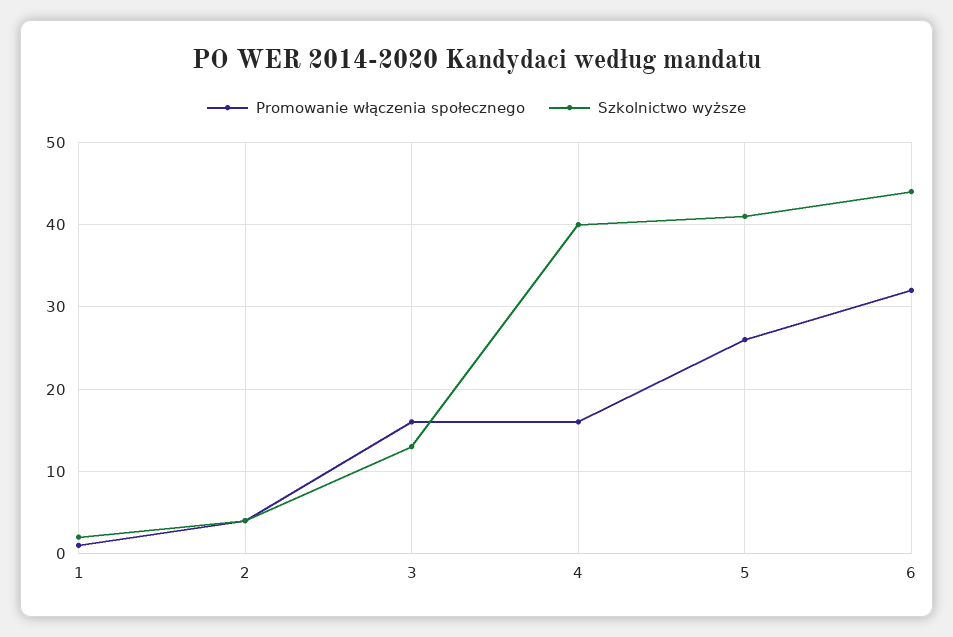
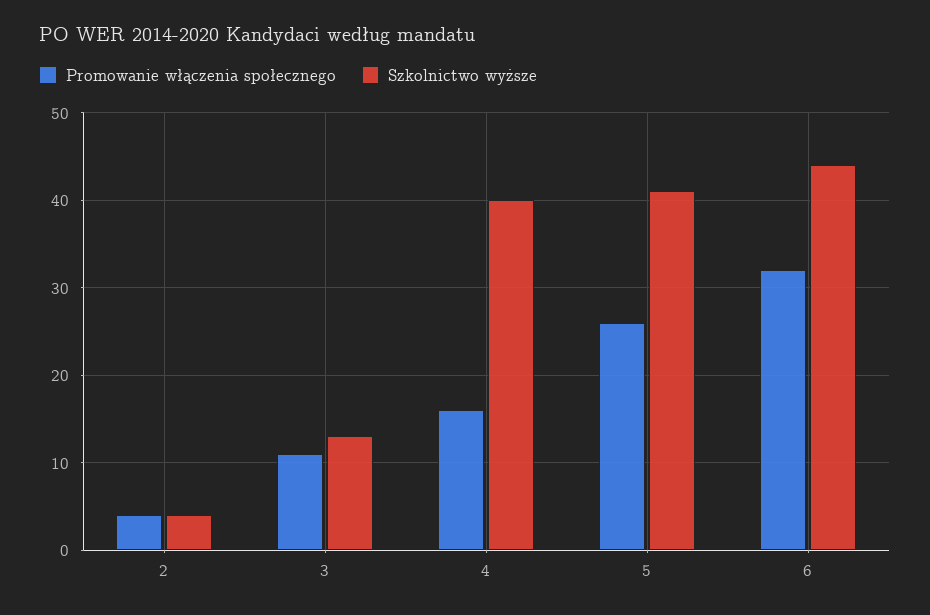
  {
    "Promowanie włączenia społecznego": {
-     "1": 1,
      "2": 4,
-     "3": 16,
+     "3": 11,
      "4": 16,
      "5": 26,
      "6": 32
    },
    "Szkolnictwo wyższe": {
-     "1": 2,
      "2": 4,
      "3": 13,
      "4": 40,
      "5": 41,
      "6": 44
    }
  }

